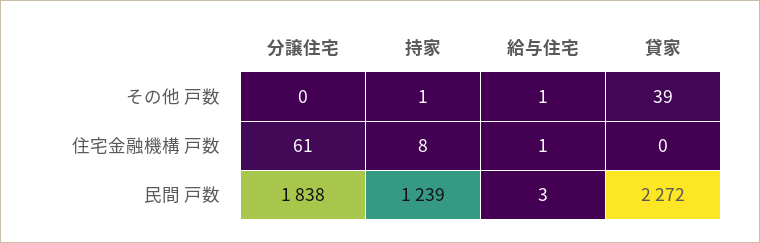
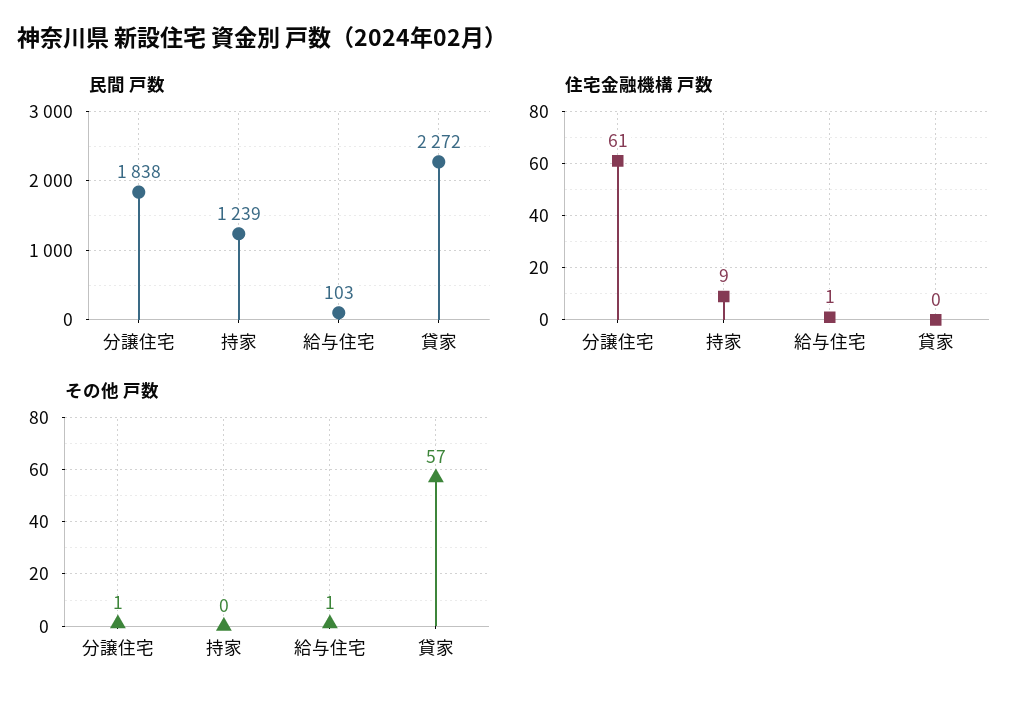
  {
    "その他 戸数": {
-     "分譲住宅": 0,
+     "分譲住宅": 1,
-     "持家": 1,
+     "持家": 0,
      "給与住宅": 1,
-     "貸家": 39
+     "貸家": 57
    },
    "住宅金融機構 戸数": {
      "分譲住宅": 61,
-     "持家": 8,
+     "持家": 9,
      "給与住宅": 1,
      "貸家": 0
    },
    "民間 戸数": {
      "分譲住宅": 1838,
      "持家": 1239,
-     "給与住宅": 3,
+     "給与住宅": 103,
      "貸家": 2272
    }
  }

